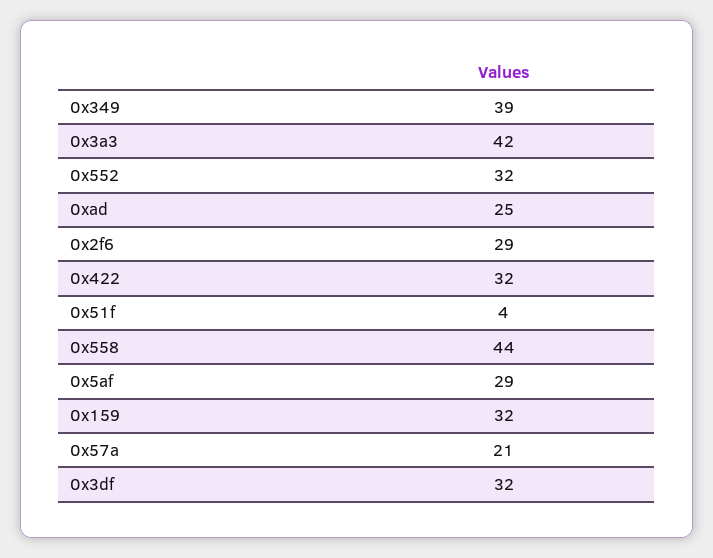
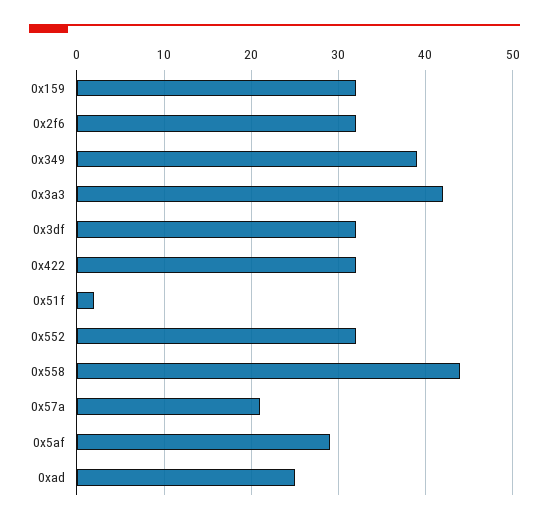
  {
    "0x349": 39,
    "0x3a3": 42,
    "0x552": 32,
    "0xad": 25,
-   "0x2f6": 29,
+   "0x2f6": 32,
    "0x422": 32,
-   "0x51f": 4,
+   "0x51f": 2,
    "0x558": 44,
    "0x5af": 29,
    "0x159": 32,
    "0x57a": 21,
    "0x3df": 32
  }

